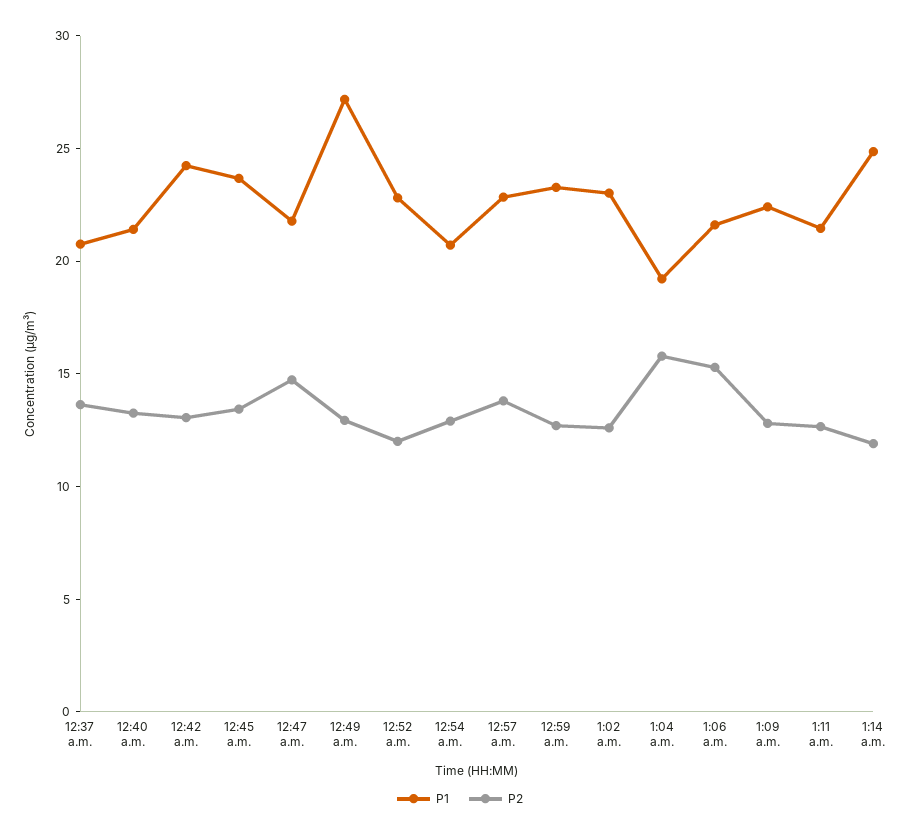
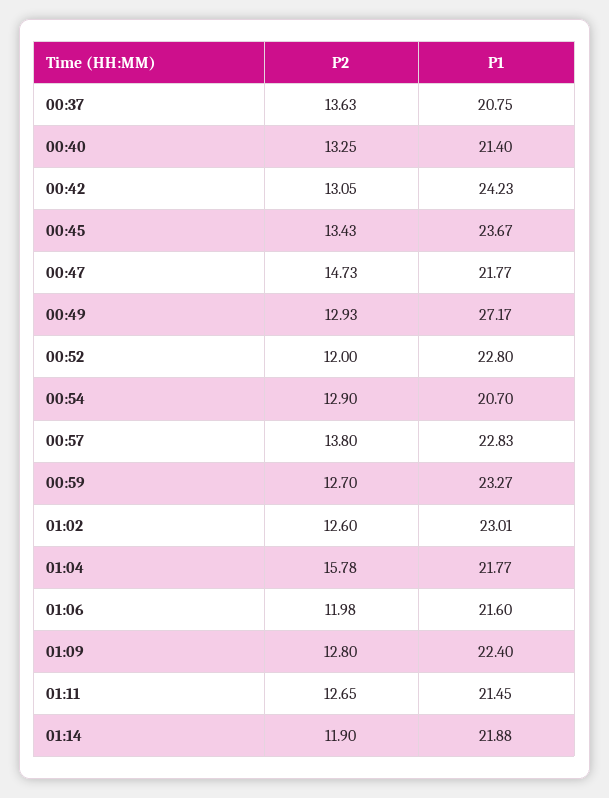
  {
    "P1": {
      "12:37 a.m.": 20.75,
      "12:40 a.m.": 21.4,
      "12:42 a.m.": 24.23,
      "12:45 a.m.": 23.67,
      "12:47 a.m.": 21.77,
      "12:49 a.m.": 27.17,
      "12:52 a.m.": 22.8,
      "12:54 a.m.": 20.7,
      "12:57 a.m.": 22.83,
      "12:59 a.m.": 23.27,
      "1:02 a.m.": 23.01,
-     "1:04 a.m.": 19,
+     "1:04 a.m.": 21.77,
      "1:06 a.m.": 21.6,
      "1:09 a.m.": 22.4,
      "1:11 a.m.": 21.45,
-     "1:14 a.m.": 25
+     "1:14 a.m.": 21.88
    },
    "P2": {
      "12:37 a.m.": 13.63,
      "12:40 a.m.": 13.25,
      "12:42 a.m.": 13.05,
      "12:45 a.m.": 13.43,
      "12:47 a.m.": 14.73,
      "12:49 a.m.": 12.93,
      "12:52 a.m.": 12,
      "12:54 a.m.": 12.9,
      "12:57 a.m.": 13.8,
      "12:59 a.m.": 12.7,
      "1:02 a.m.": 12.6,
      "1:04 a.m.": 15.78,
-     "1:06 a.m.": 15,
+     "1:06 a.m.": 11.98,
      "1:09 a.m.": 12.8,
      "1:11 a.m.": 12.65,
      "1:14 a.m.": 11.9
    }
  }

